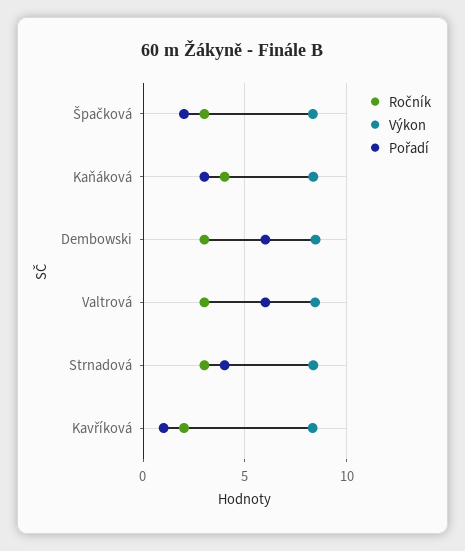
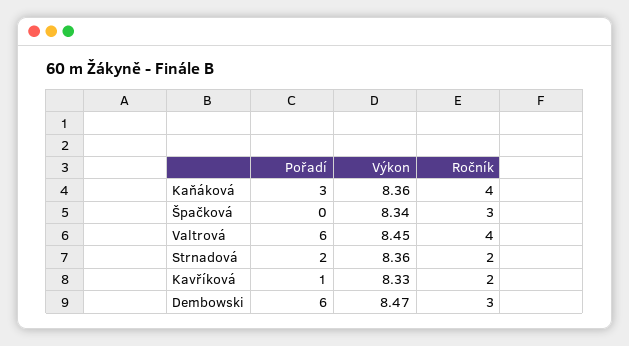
  {
    "Ročník": {
      "Špačková": 3,
      "Kaňáková": 4,
      "Dembowski": 3,
-     "Valtrová": 3,
+     "Valtrová": 4,
-     "Strnadová": 3,
+     "Strnadová": 2,
      "Kavříková": 2
    },
    "Výkon": {
      "Špačková": 8.34,
      "Kaňáková": 8.36,
      "Dembowski": 8.47,
      "Valtrová": 8.45,
      "Strnadová": 8.36,
      "Kavříková": 8.33
    },
    "Pořadí": {
-     "Špačková": 2,
+     "Špačková": 0,
      "Kaňáková": 3,
      "Dembowski": 6,
      "Valtrová": 6,
-     "Strnadová": 4,
+     "Strnadová": 2,
      "Kavříková": 1
    }
  }

